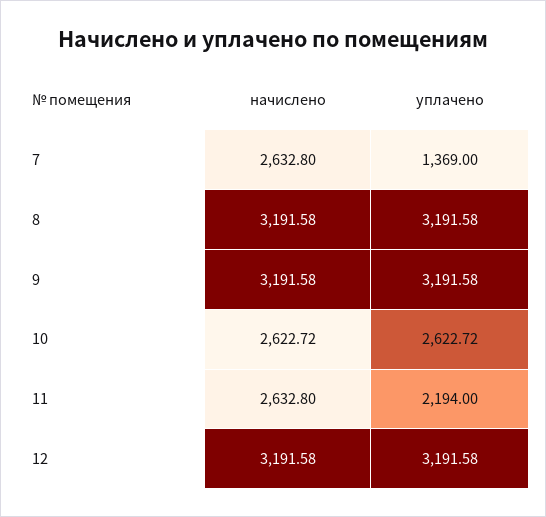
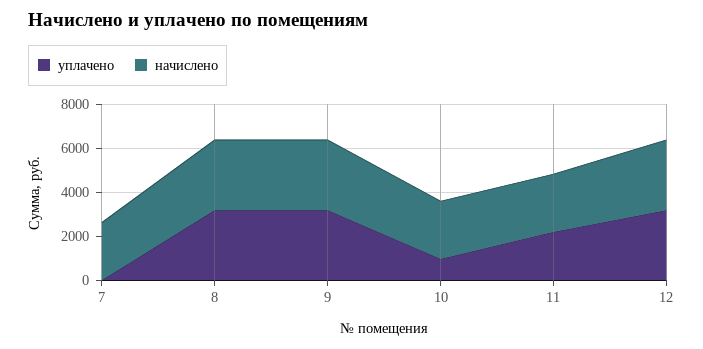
  {
    "начислено": {
      "7": 2632.8,
      "8": 3191.58,
      "9": 3191.58,
      "10": 2622.72,
      "11": 2632.8,
      "12": 3191.58
    },
    "уплачено": {
-     "7": 1369,
+     "7": 0,
      "8": 3191.58,
      "9": 3191.58,
-     "10": 2622.72,
+     "10": 1000,
      "11": 2194,
      "12": 3191.58
    }
  }

